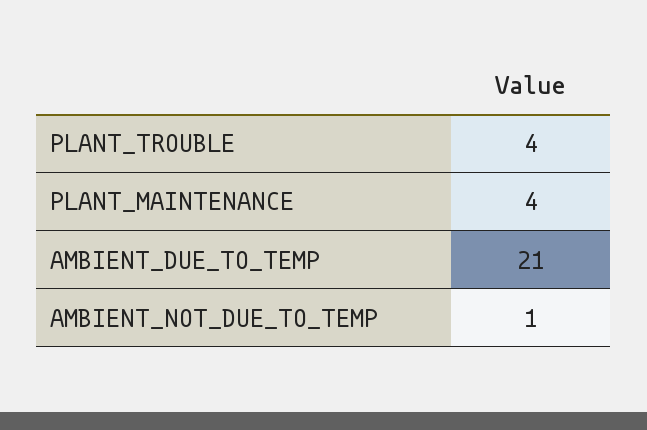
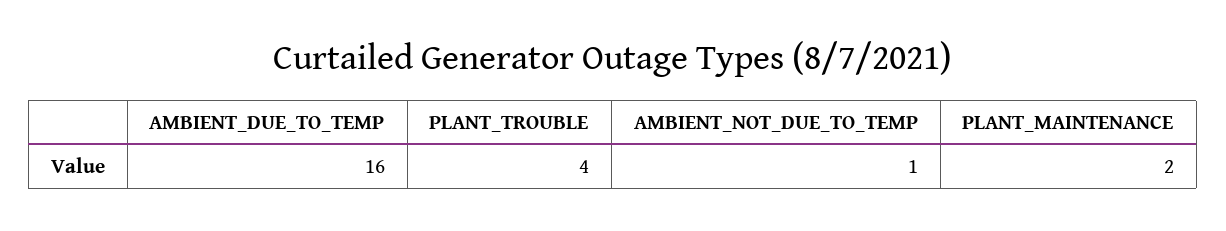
  {
    "PLANT_TROUBLE": 4,
-   "PLANT_MAINTENANCE": 4,
+   "PLANT_MAINTENANCE": 2,
-   "AMBIENT_DUE_TO_TEMP": 21,
+   "AMBIENT_DUE_TO_TEMP": 16,
    "AMBIENT_NOT_DUE_TO_TEMP": 1
  }

